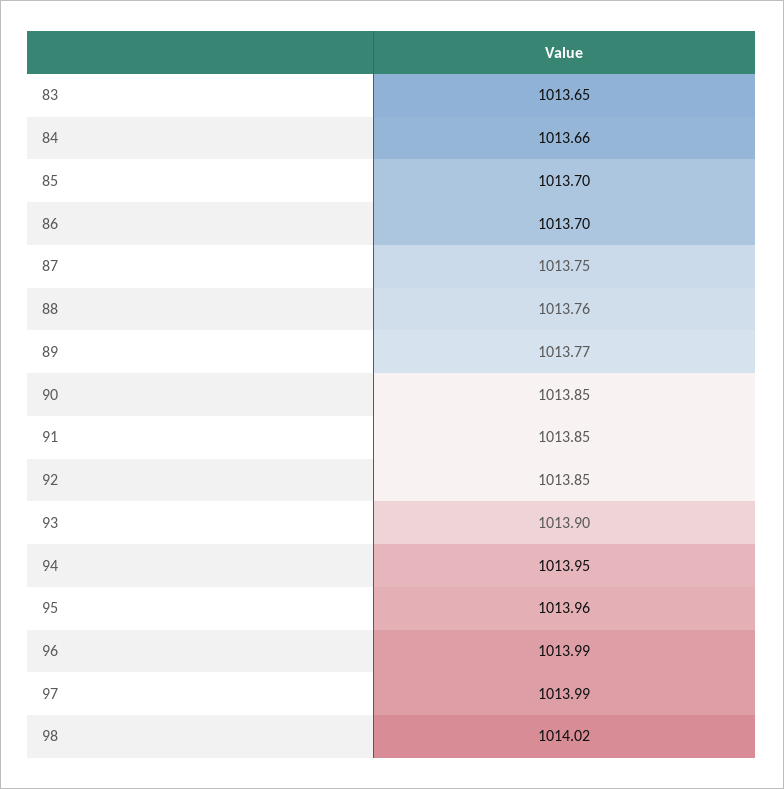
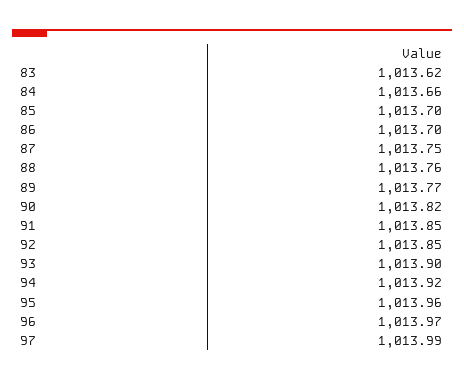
  {
-   "83": 1013.65,
+   "83": 1013.62,
    "84": 1013.66,
    "85": 1013.7,
    "86": 1013.7,
    "87": 1013.75,
    "88": 1013.76,
    "89": 1013.77,
-   "90": 1013.85,
+   "90": 1013.82,
    "91": 1013.85,
    "92": 1013.85,
    "93": 1013.9,
-   "94": 1013.95,
+   "94": 1013.92,
    "95": 1013.96,
-   "96": 1013.99,
+   "96": 1013.97,
-   "97": 1013.99,
+   "97": 1013.99
-   "98": 1014.02
  }

